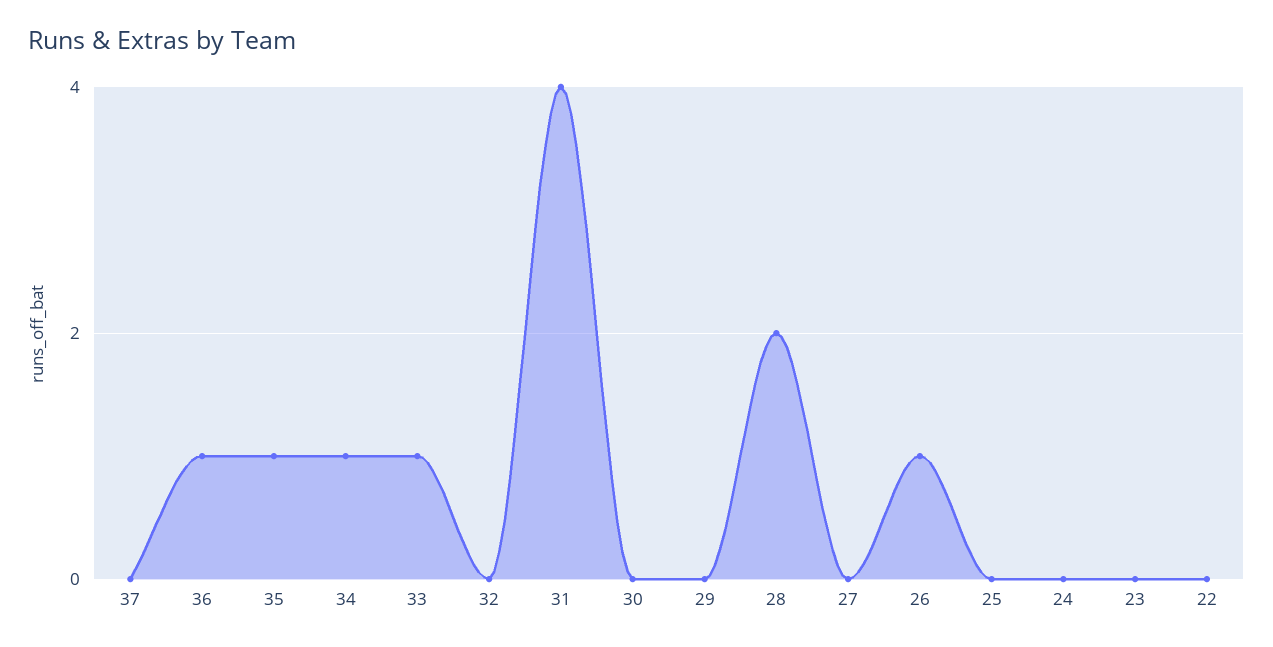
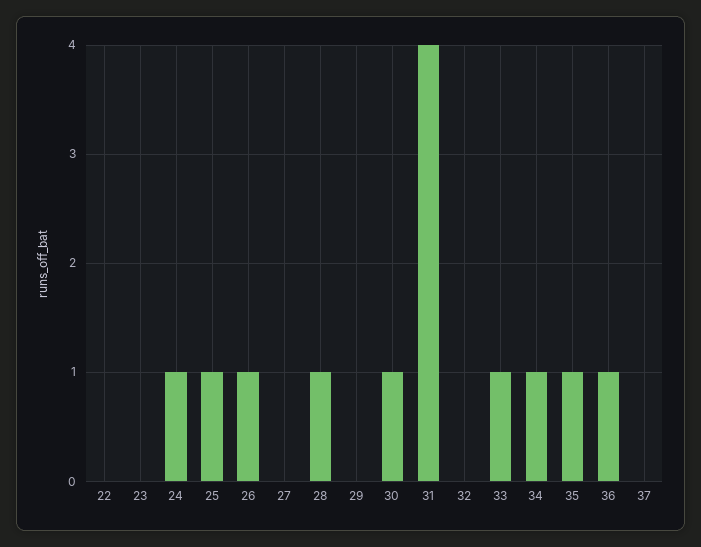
  {
    "37": 0,
    "36": 1,
    "35": 1,
    "34": 1,
    "33": 1,
    "32": 0,
    "31": 4,
-   "30": 0,
+   "30": 1,
    "29": 0,
-   "28": 2,
+   "28": 1,
    "27": 0,
    "26": 1,
-   "25": 0,
+   "25": 1,
-   "24": 0,
+   "24": 1,
    "23": 0,
    "22": 0
  }

